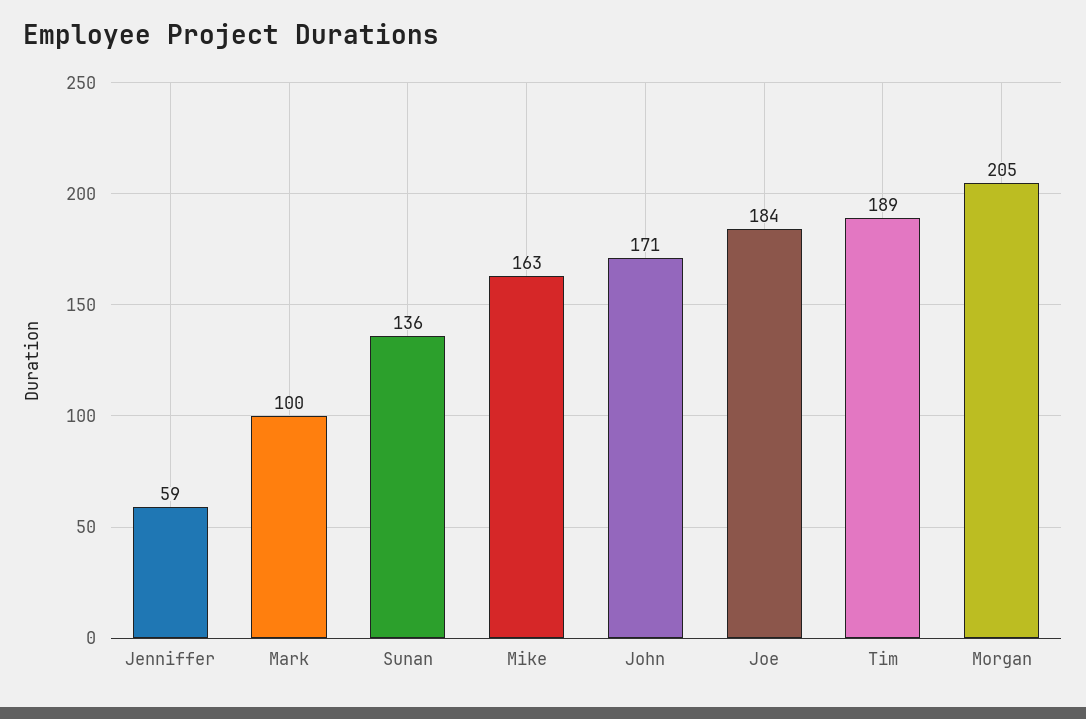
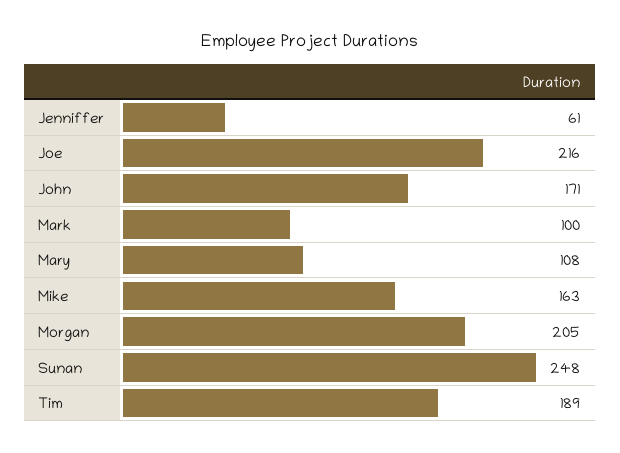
  {
-   "Jenniffer": 59,
+   "Jenniffer": 61,
    "Mark": 100,
-   "Sunan": 136,
+   "Sunan": 248,
    "Mike": 163,
    "John": 171,
-   "Joe": 184,
+   "Joe": 216,
    "Tim": 189,
-   "Morgan": 205
+   "Morgan": 205,
+   "Mary": 108
  }

